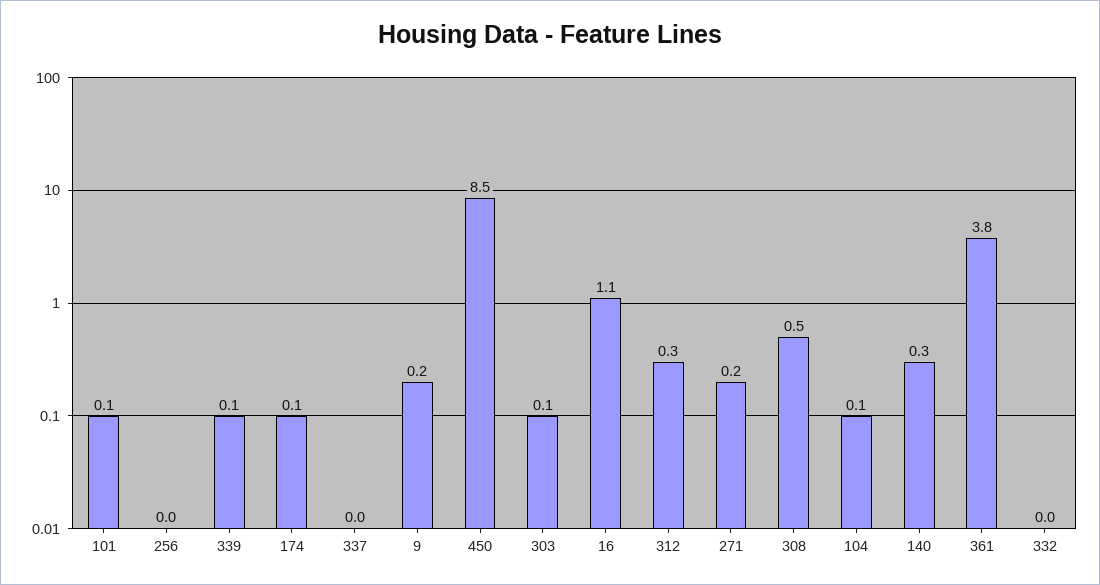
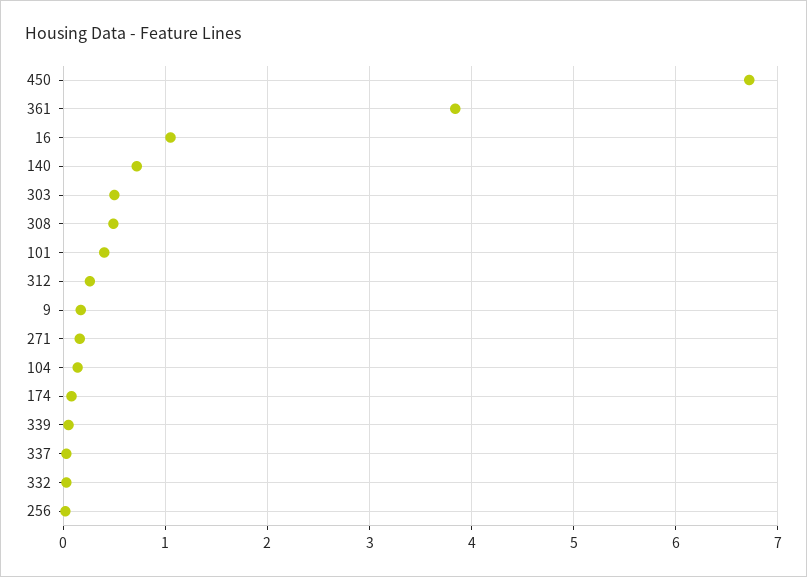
  {
-   "101": 0.1,
+   "101": 0.4,
    "256": 0,
    "339": 0.1,
    "174": 0.1,
    "337": 0,
    "9": 0.2,
-   "450": 8.5,
+   "450": 6.7,
-   "303": 0.1,
+   "303": 0.5,
    "16": 1.1,
    "312": 0.3,
    "271": 0.2,
    "308": 0.5,
    "104": 0.1,
-   "140": 0.3,
+   "140": 0.7,
    "361": 3.8,
    "332": 0
  }

